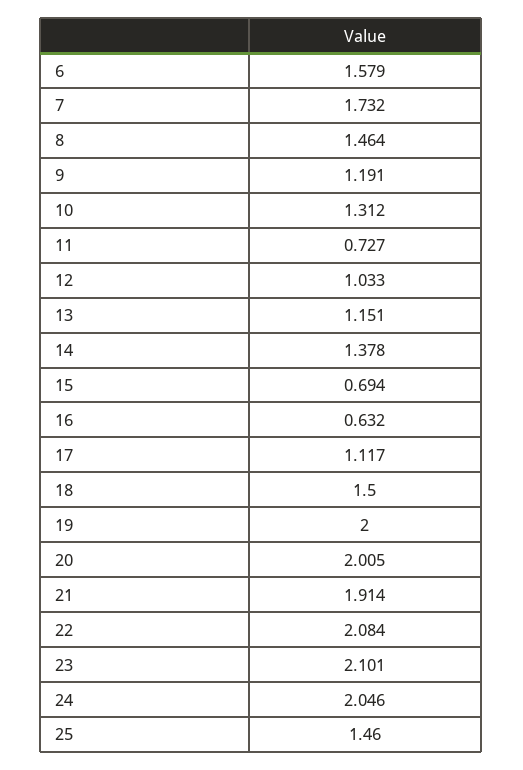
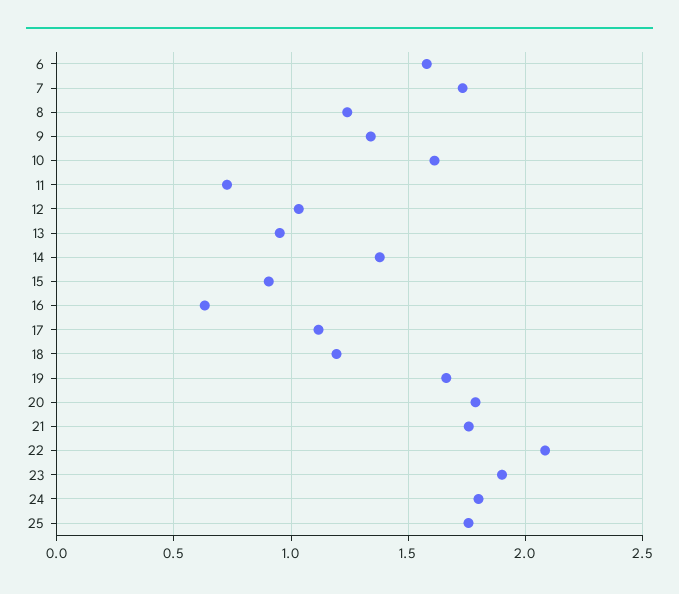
  {
    "6": 1.579,
    "7": 1.732,
-   "8": 1.464,
+   "8": 1.25,
-   "9": 1.191,
+   "9": 1.35,
-   "10": 1.312,
+   "10": 1.6,
    "11": 0.727,
    "12": 1.033,
-   "13": 1.151,
+   "13": 0.95,
    "14": 1.378,
-   "15": 0.694,
+   "15": 0.9,
    "16": 0.632,
    "17": 1.117,
-   "18": 1.5,
+   "18": 1.2,
-   "19": 2,
+   "19": 1.65,
-   "20": 2.005,
+   "20": 1.8,
-   "21": 1.914,
+   "21": 1.75,
    "22": 2.084,
-   "23": 2.101,
+   "23": 1.9,
-   "24": 2.046,
+   "24": 1.8,
-   "25": 1.46
+   "25": 1.75
  }

